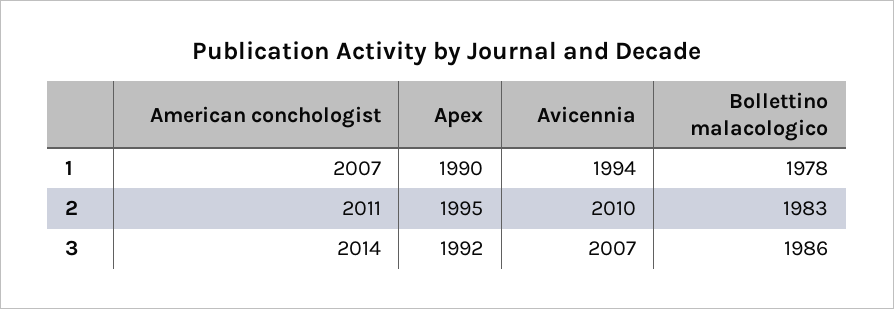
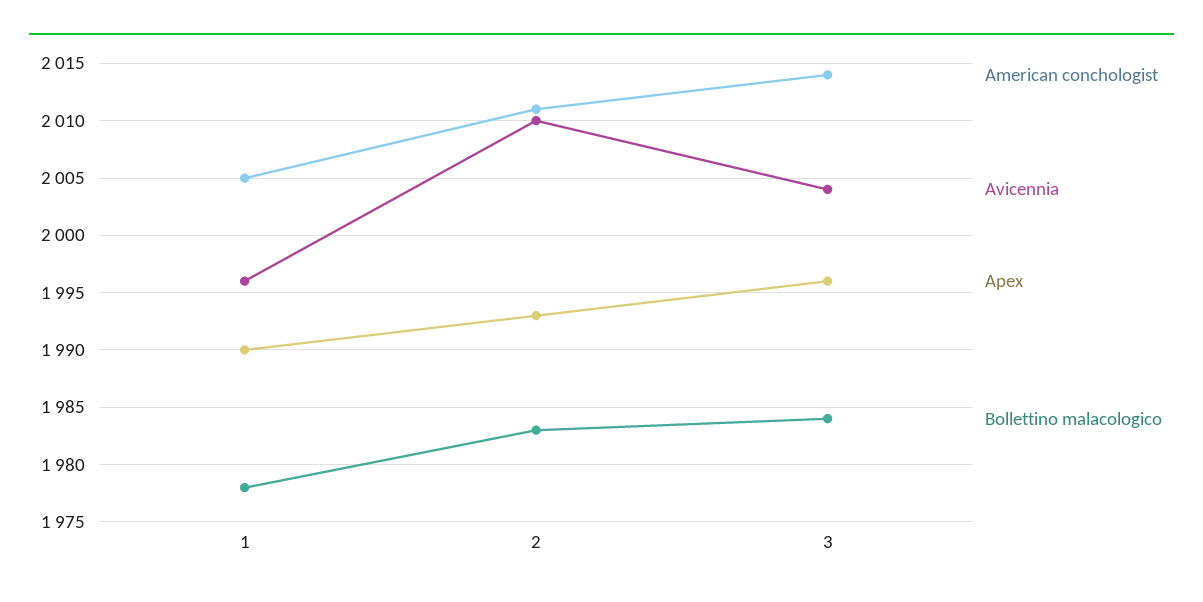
  {
    "American conchologist": {
-     "1": 2007,
+     "1": 2005,
      "2": 2011,
      "3": 2014
    },
    "Apex": {
      "1": 1990,
-     "2": 1995,
+     "2": 1993,
-     "3": 1992
+     "3": 1996
    },
    "Avicennia": {
-     "1": 1994,
+     "1": 1996,
      "2": 2010,
-     "3": 2007
+     "3": 2004
    },
    "Bollettino malacologico": {
      "1": 1978,
      "2": 1983,
-     "3": 1986
+     "3": 1984
    }
  }

